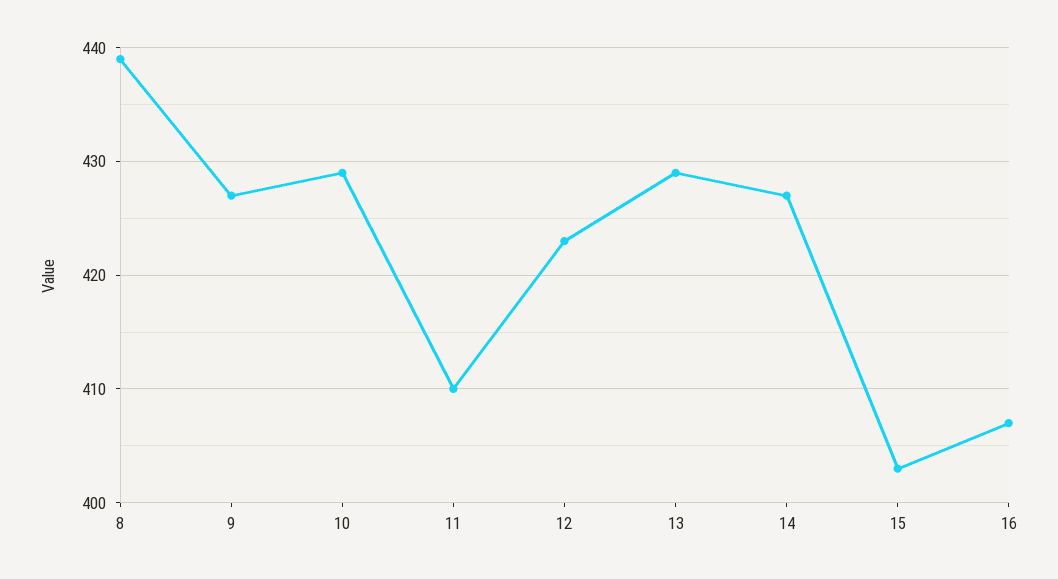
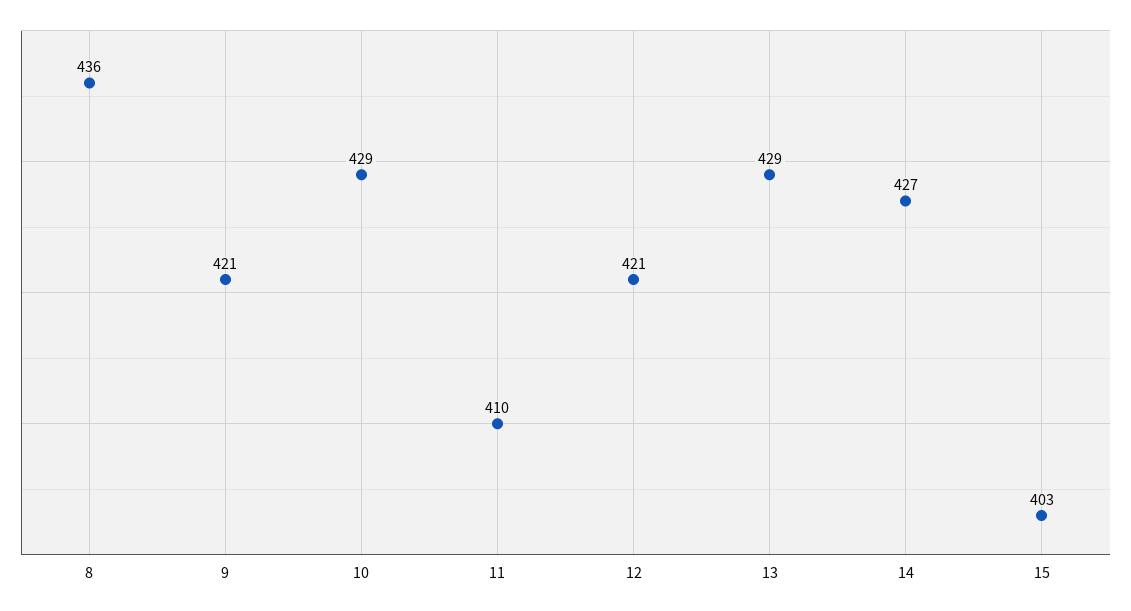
  {
-   "8": 439,
+   "8": 436,
-   "9": 427,
+   "9": 421,
    "10": 429,
    "11": 410,
-   "12": 423,
+   "12": 421,
    "13": 429,
    "14": 427,
-   "15": 403,
+   "15": 403
-   "16": 407
  }

